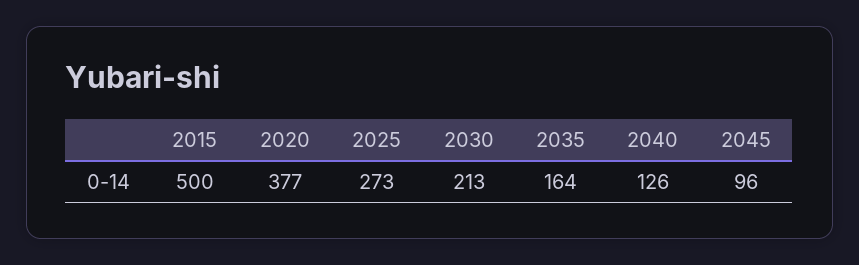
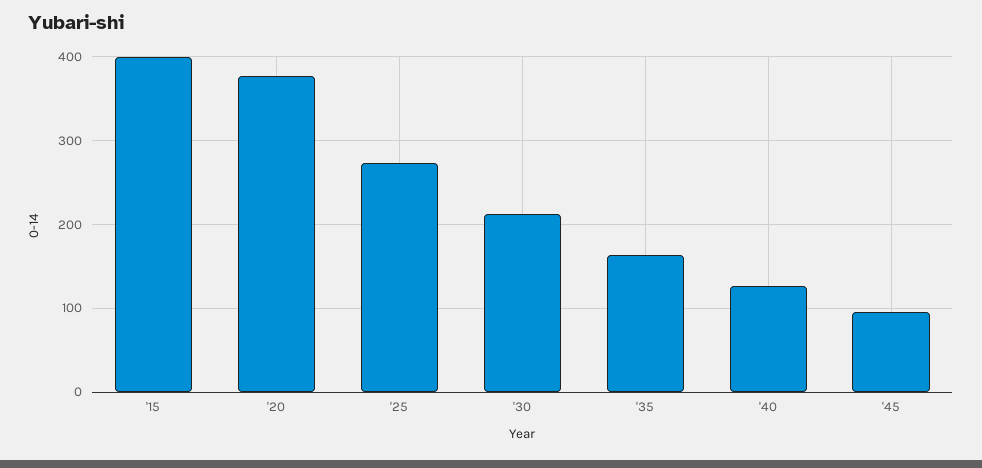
  {
-   "2015": 500,
+   "2015": 400,
    "2020": 377,
    "2025": 273,
    "2030": 213,
    "2035": 164,
    "2040": 126,
    "2045": 96
  }

